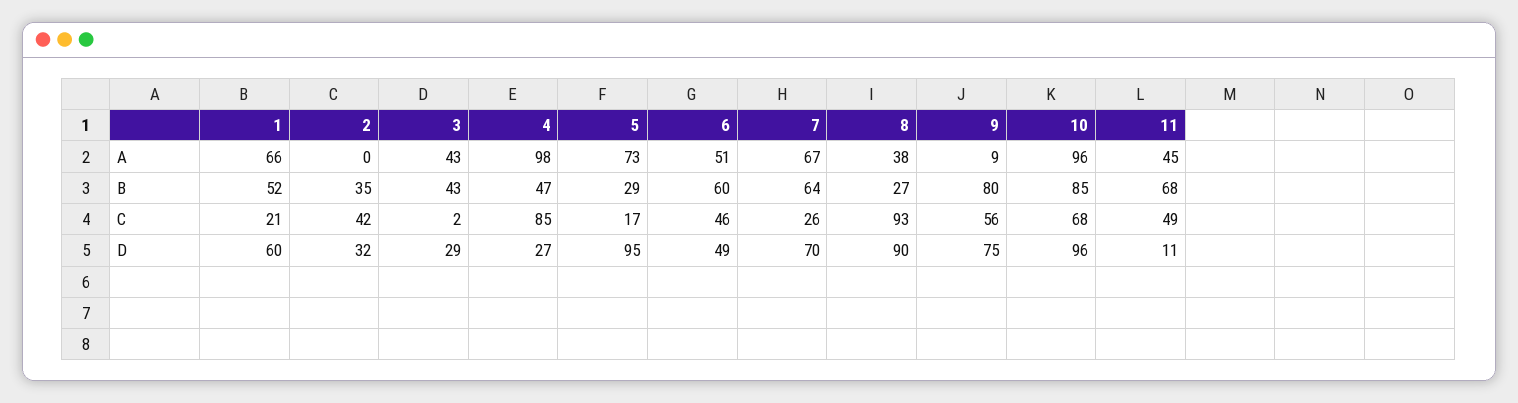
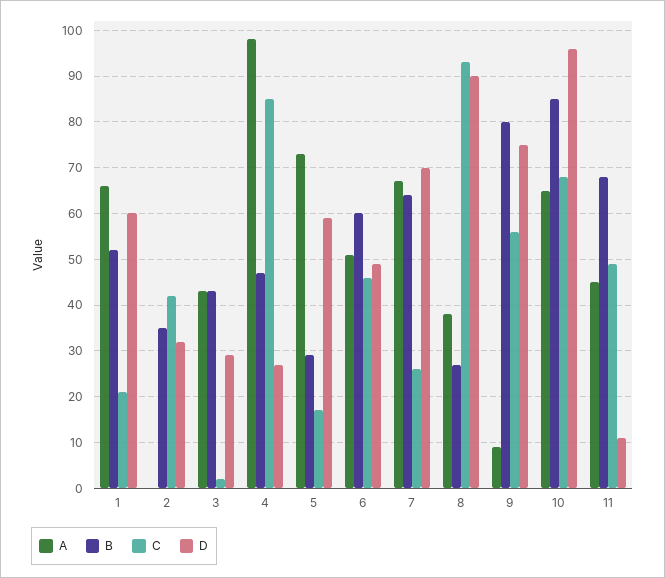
  {
    "A": {
      "1": 66,
      "2": 0,
      "3": 43,
      "4": 98,
      "5": 73,
      "6": 51,
      "7": 67,
      "8": 38,
      "9": 9,
-     "10": 96,
+     "10": 65,
      "11": 45
    },
    "B": {
      "1": 52,
      "2": 35,
      "3": 43,
      "4": 47,
      "5": 29,
      "6": 60,
      "7": 64,
      "8": 27,
      "9": 80,
      "10": 85,
      "11": 68
    },
    "C": {
      "1": 21,
      "2": 42,
      "3": 2,
      "4": 85,
      "5": 17,
      "6": 46,
      "7": 26,
      "8": 93,
      "9": 56,
      "10": 68,
      "11": 49
    },
    "D": {
      "1": 60,
      "2": 32,
      "3": 29,
      "4": 27,
-     "5": 95,
+     "5": 60,
      "6": 49,
      "7": 70,
      "8": 90,
      "9": 75,
      "10": 96,
      "11": 11
    }
  }

